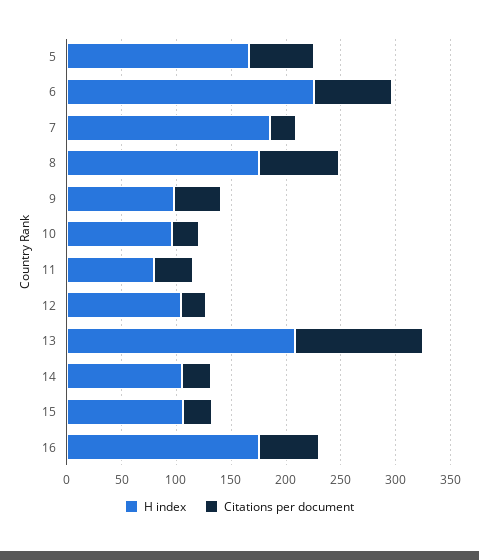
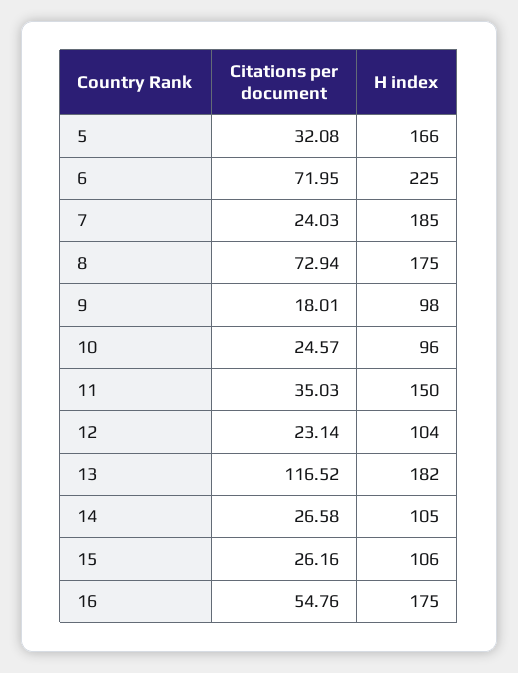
  {
    "H index": {
      "5": 166,
      "6": 225,
      "7": 185,
      "8": 175,
      "9": 98,
      "10": 96,
-     "11": 80,
+     "11": 150,
      "12": 104,
-     "13": 210,
+     "13": 182,
      "14": 105,
      "15": 106,
      "16": 175
    },
    "Citations per document": {
-     "5": 60,
+     "5": 32.08,
      "6": 71.95,
      "7": 24.03,
      "8": 72.94,
-     "9": 40,
+     "9": 18.01,
      "10": 24.57,
      "11": 35.03,
      "12": 23.14,
      "13": 116.52,
      "14": 26.58,
      "15": 26.16,
      "16": 54.76
    }
  }

